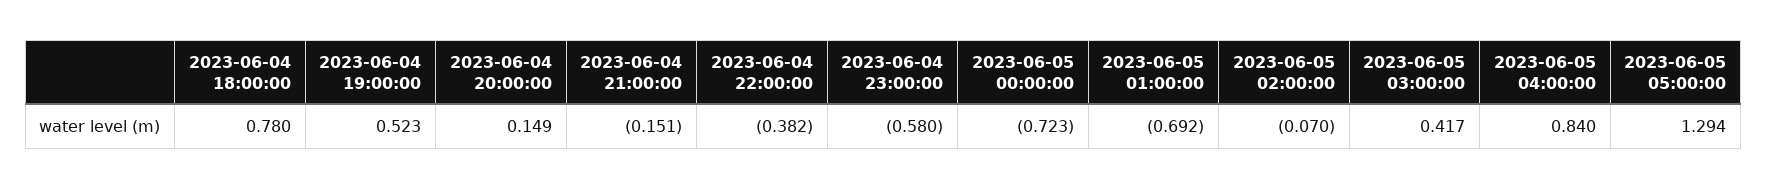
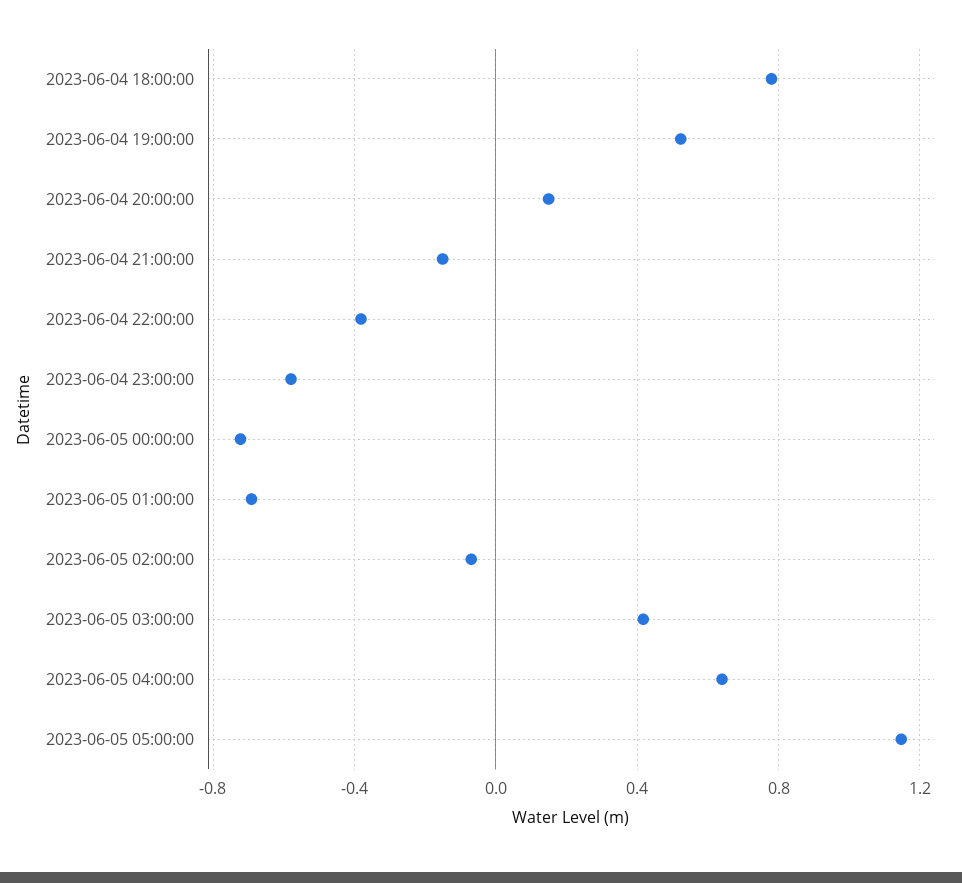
  {
    "2023-06-04 18:00:00": 0.78,
    "2023-06-04 19:00:00": 0.523,
    "2023-06-04 20:00:00": 0.149,
    "2023-06-04 21:00:00": -0.151,
    "2023-06-04 22:00:00": -0.382,
    "2023-06-04 23:00:00": -0.58,
    "2023-06-05 00:00:00": -0.723,
    "2023-06-05 01:00:00": -0.692,
    "2023-06-05 02:00:00": -0.07,
    "2023-06-05 03:00:00": 0.417,
-   "2023-06-05 04:00:00": 0.84,
+   "2023-06-05 04:00:00": 0.65,
-   "2023-06-05 05:00:00": 1.294
+   "2023-06-05 05:00:00": 1.15
  }

